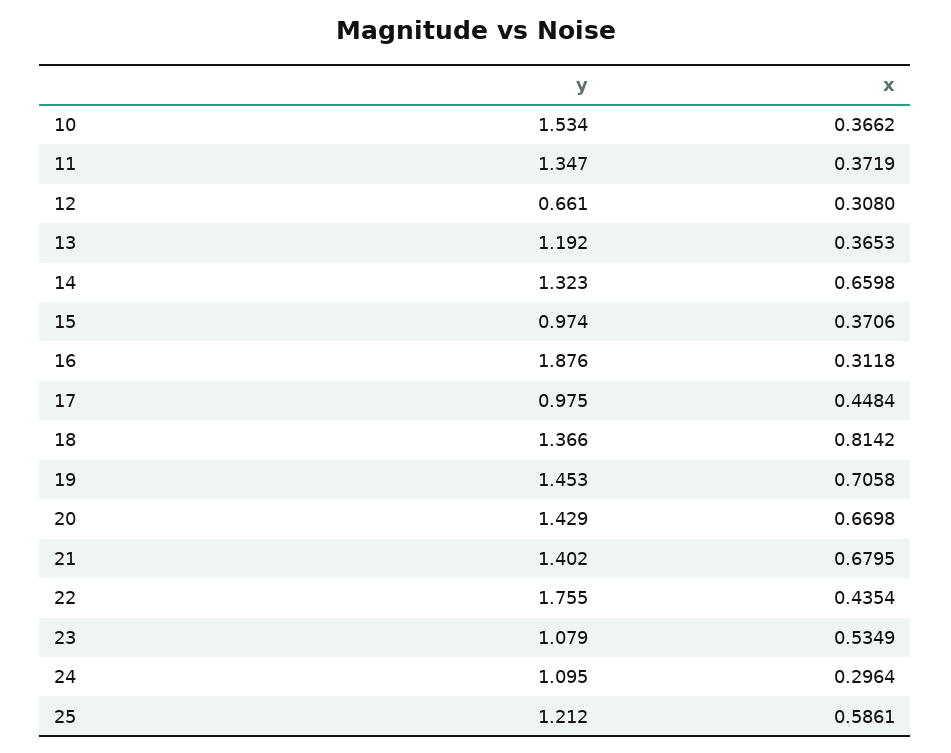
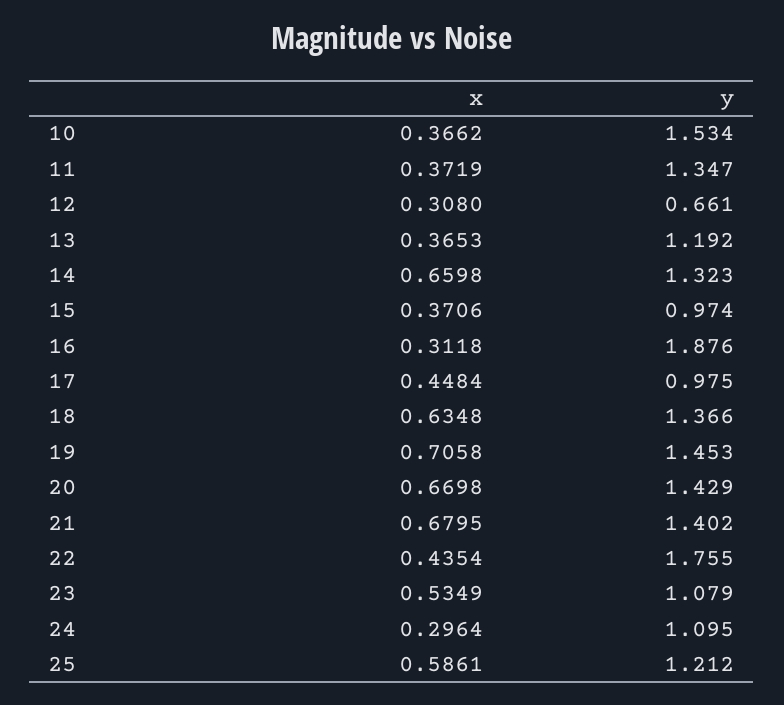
  {
    "y": {
      "10": 1.534,
      "11": 1.347,
      "12": 0.661,
      "13": 1.192,
      "14": 1.323,
      "15": 0.974,
      "16": 1.876,
      "17": 0.975,
      "18": 1.366,
      "19": 1.453,
      "20": 1.429,
      "21": 1.402,
      "22": 1.755,
      "23": 1.079,
      "24": 1.095,
      "25": 1.212
    },
    "x": {
      "10": 0.3662,
      "11": 0.3719,
      "12": 0.308,
      "13": 0.3653,
      "14": 0.6598,
      "15": 0.3706,
      "16": 0.3118,
      "17": 0.4484,
-     "18": 0.8142,
+     "18": 0.6348,
      "19": 0.7058,
      "20": 0.6698,
      "21": 0.6795,
      "22": 0.4354,
      "23": 0.5349,
      "24": 0.2964,
      "25": 0.5861
    }
  }

